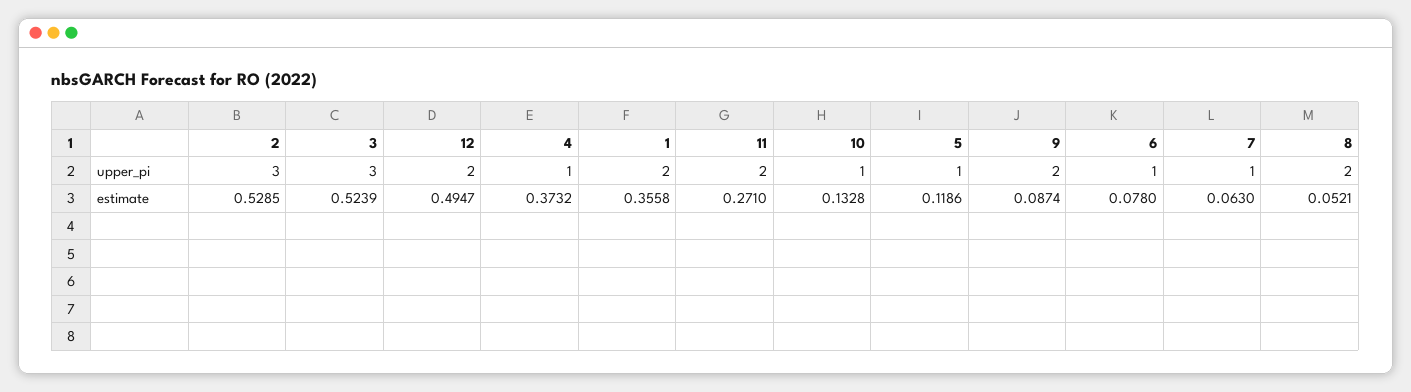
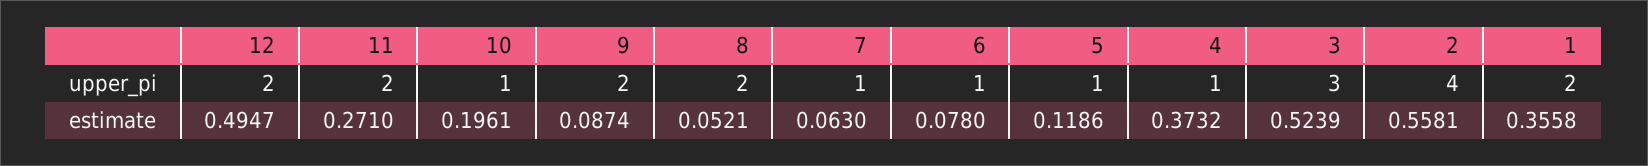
  {
    "2": {
-     "upper_pi": 3,
+     "upper_pi": 4,
-     "estimate": 0.5285
+     "estimate": 0.5581
    },
    "3": {
      "upper_pi": 3,
      "estimate": 0.5239
    },
    "12": {
      "upper_pi": 2,
      "estimate": 0.4947
    },
    "4": {
      "upper_pi": 1,
      "estimate": 0.3732
    },
    "1": {
      "upper_pi": 2,
      "estimate": 0.3558
    },
    "11": {
      "upper_pi": 2,
      "estimate": 0.271
    },
    "10": {
      "upper_pi": 1,
-     "estimate": 0.1328
+     "estimate": 0.1961
    },
    "5": {
      "upper_pi": 1,
      "estimate": 0.1186
    },
    "9": {
      "upper_pi": 2,
      "estimate": 0.0874
    },
    "6": {
      "upper_pi": 1,
      "estimate": 0.078
    },
    "7": {
      "upper_pi": 1,
      "estimate": 0.063
    },
    "8": {
      "upper_pi": 2,
      "estimate": 0.0521
    }
  }

